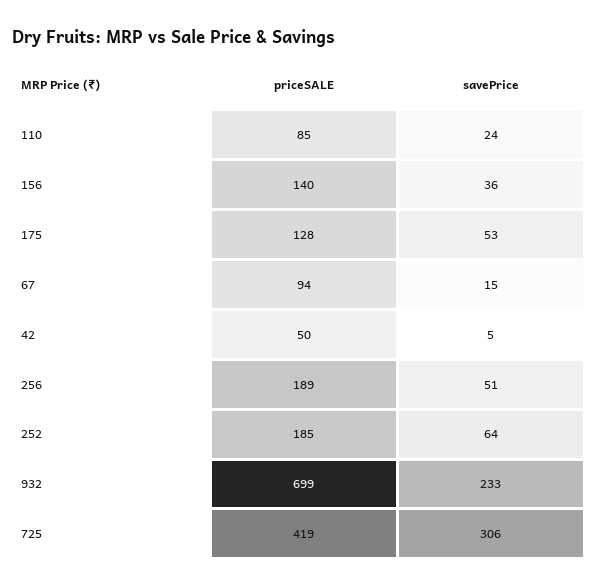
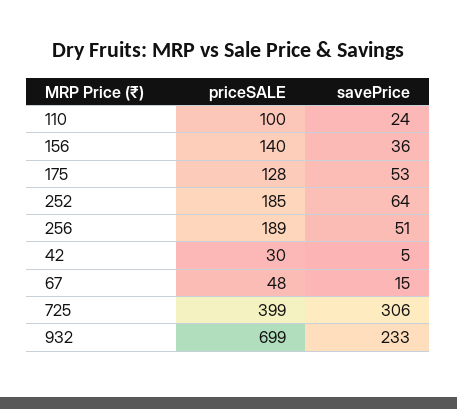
  {
    "priceSALE": {
-     "110": 85,
+     "110": 100,
      "156": 140,
      "175": 128,
-     "67": 94,
+     "67": 48,
-     "42": 50,
+     "42": 30,
      "256": 189,
      "252": 185,
      "932": 699,
-     "725": 419
+     "725": 399
    },
    "savePrice": {
      "110": 24,
      "156": 36,
      "175": 53,
      "67": 15,
      "42": 5,
      "256": 51,
      "252": 64,
      "932": 233,
      "725": 306
    }
  }

